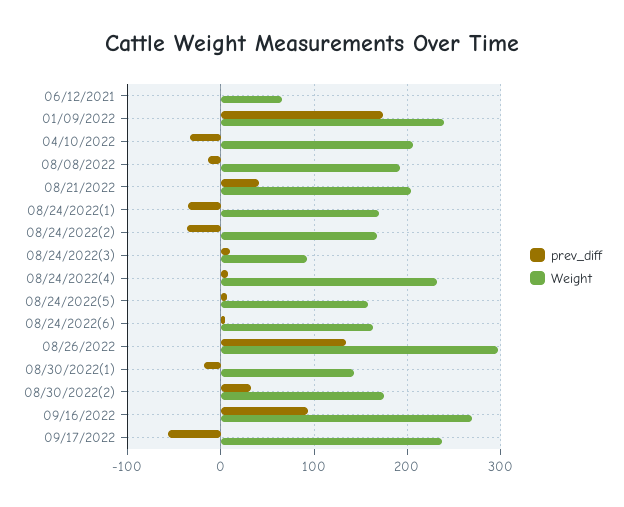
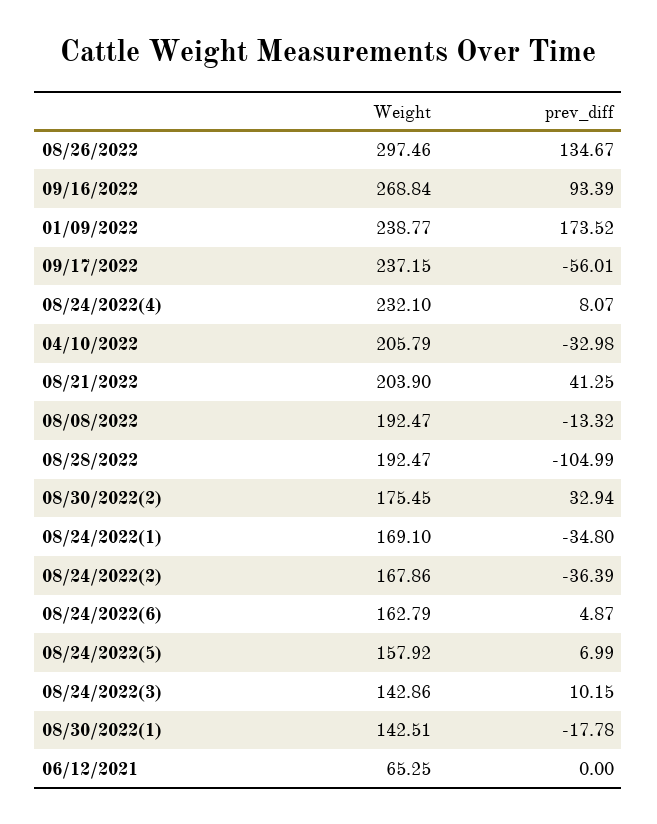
  {
    "prev_diff": {
      "06/12/2021": 0,
      "01/09/2022": 173.52,
      "04/10/2022": -32.98,
      "08/08/2022": -13.32,
      "08/21/2022": 41.25,
      "08/24/2022(1)": -34.8,
      "08/24/2022(2)": -36.39,
      "08/24/2022(3)": 10.15,
      "08/24/2022(4)": 8.07,
      "08/24/2022(5)": 6.99,
      "08/24/2022(6)": 4.87,
      "08/26/2022": 134.67,
      "08/30/2022(1)": -17.78,
      "08/30/2022(2)": 32.94,
      "09/16/2022": 93.39,
-     "09/17/2022": -56.01
+     "09/17/2022": -56.01,
+     "08/28/2022": -104.99
    },
    "Weight": {
      "06/12/2021": 65.25,
      "01/09/2022": 238.77,
      "04/10/2022": 205.79,
      "08/08/2022": 192.47,
      "08/21/2022": 203.9,
      "08/24/2022(1)": 169.1,
      "08/24/2022(2)": 167.86,
-     "08/24/2022(3)": 90,
+     "08/24/2022(3)": 142.86,
      "08/24/2022(4)": 232.1,
      "08/24/2022(5)": 157.92,
      "08/24/2022(6)": 162.79,
      "08/26/2022": 297.46,
      "08/30/2022(1)": 142.51,
      "08/30/2022(2)": 175.45,
      "09/16/2022": 268.84,
-     "09/17/2022": 237.15
+     "09/17/2022": 237.15,
+     "08/28/2022": 192.47
    }
  }

